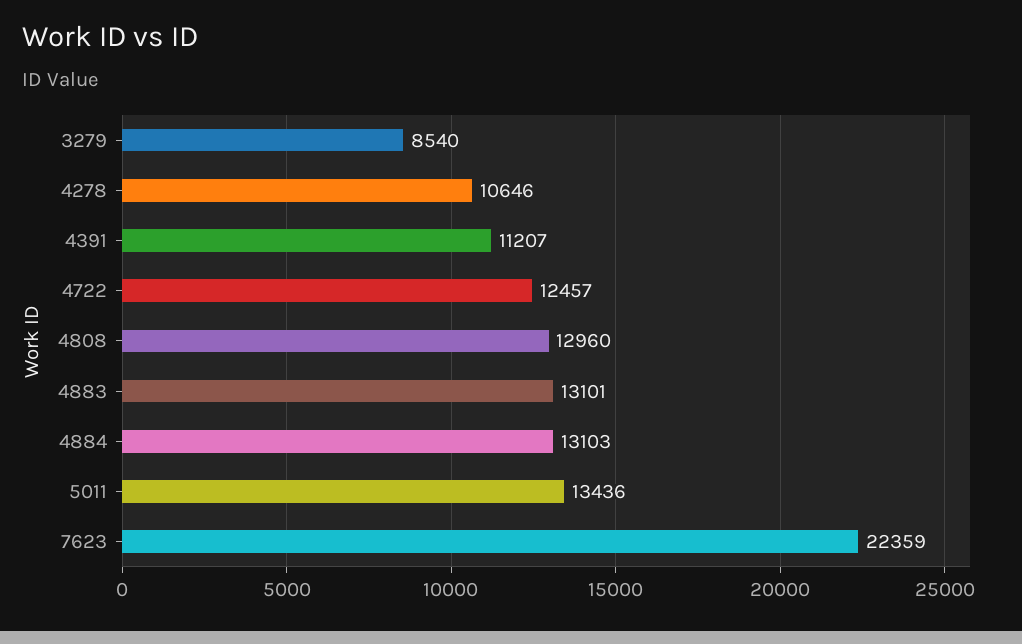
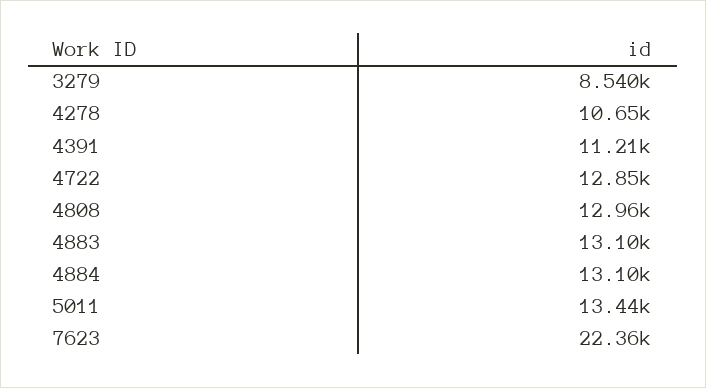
  {
    "3279": 8540,
    "4278": 10646,
    "4391": 11207,
-   "4722": 12457,
+   "4722": 12850,
    "4808": 12960,
    "4883": 13101,
    "4884": 13103,
    "5011": 13436,
    "7623": 22359
  }

